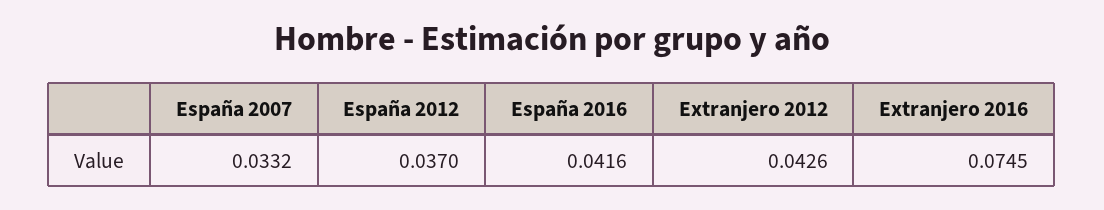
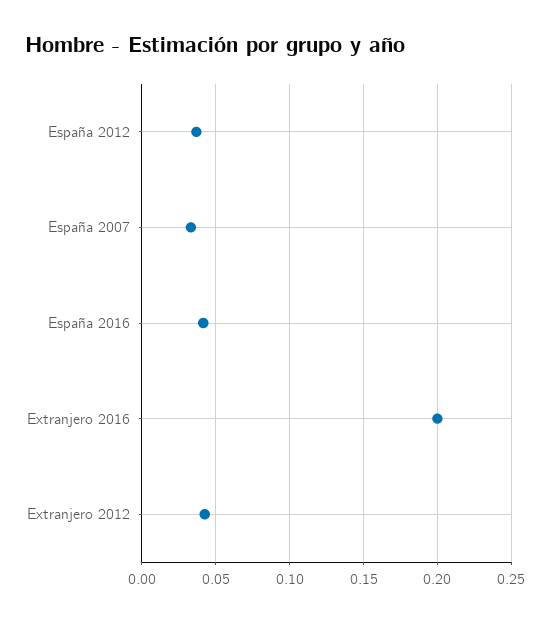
  {
    "España 2007": 0.0332,
    "España 2012": 0.037,
    "España 2016": 0.0416,
    "Extranjero 2012": 0.0426,
-   "Extranjero 2016": 0.0745
+   "Extranjero 2016": 0.2
  }

